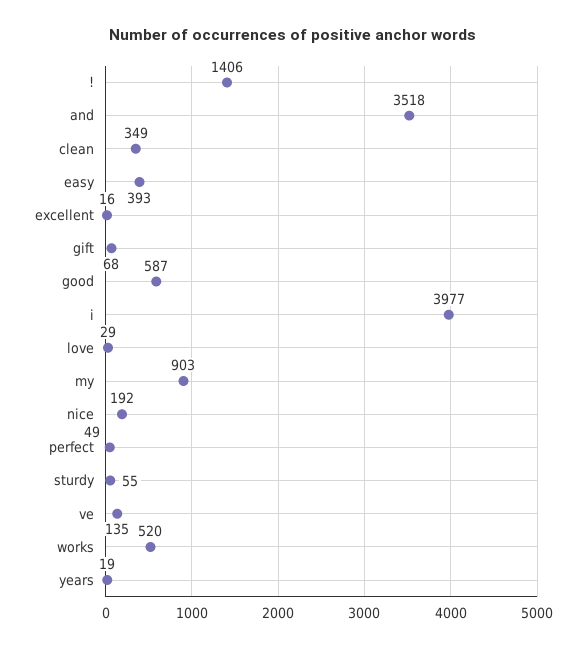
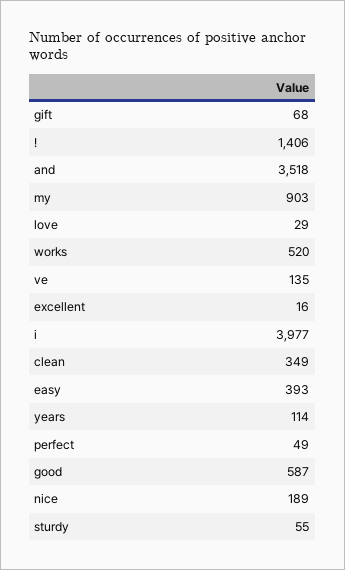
  {
    "!": 1406,
    "and": 3518,
    "clean": 349,
    "easy": 393,
    "excellent": 16,
    "gift": 68,
    "good": 587,
    "i": 3977,
    "love": 29,
    "my": 903,
-   "nice": 192,
+   "nice": 189,
    "perfect": 49,
    "sturdy": 55,
    "ve": 135,
    "works": 520,
-   "years": 19
+   "years": 114
  }

